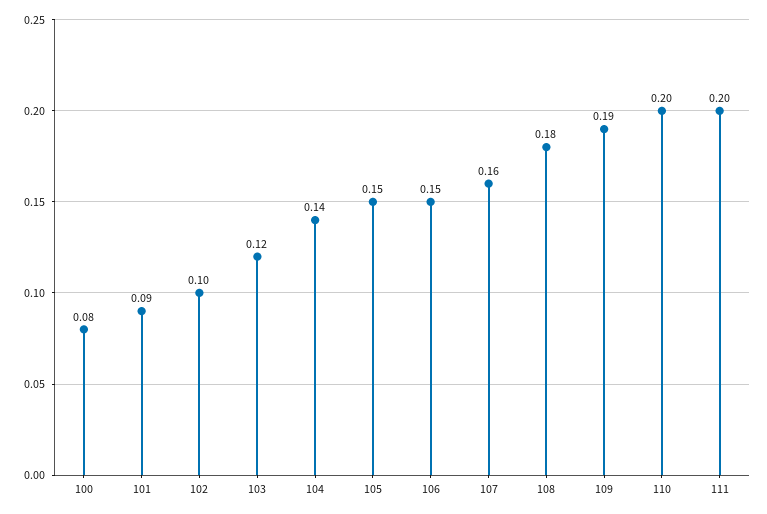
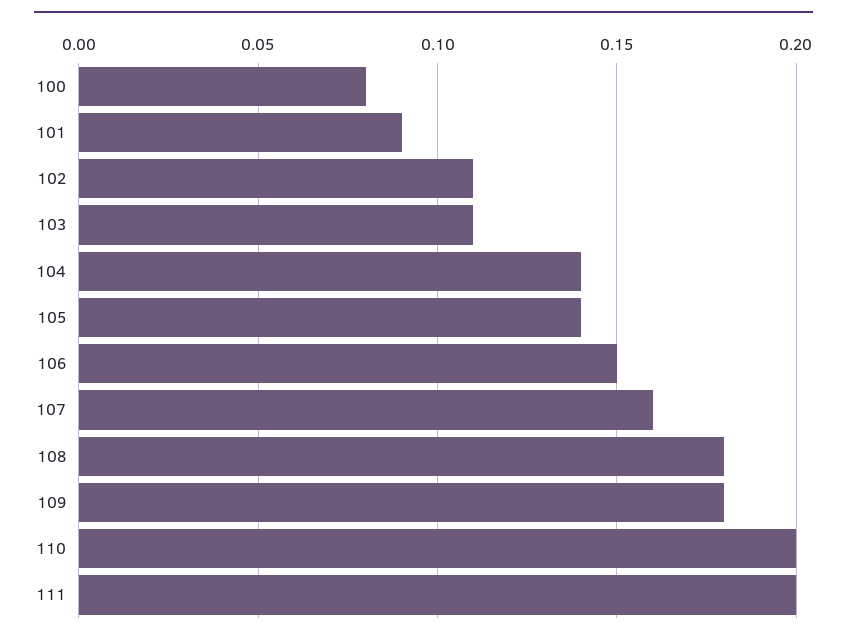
  {
    "100": 0.08,
    "101": 0.09,
-   "102": 0.1,
+   "102": 0.11,
-   "103": 0.12,
+   "103": 0.11,
    "104": 0.14,
-   "105": 0.15,
+   "105": 0.14,
    "106": 0.15,
    "107": 0.16,
    "108": 0.18,
-   "109": 0.19,
+   "109": 0.18,
    "110": 0.2,
    "111": 0.2
  }

